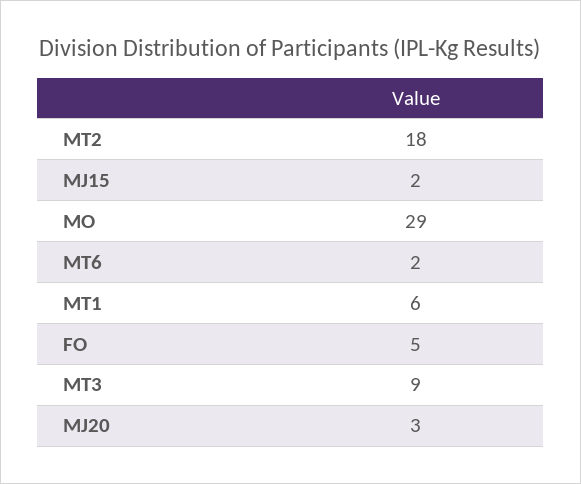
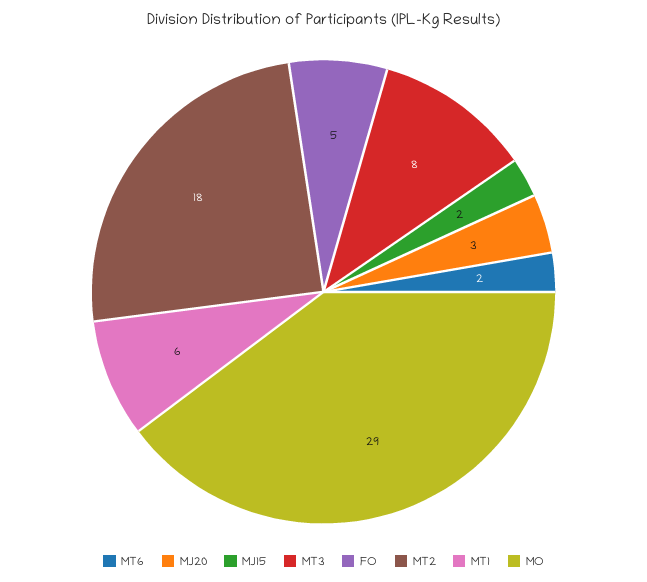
  {
    "MT2": 18,
    "MJ15": 2,
    "MO": 29,
    "MT6": 2,
    "MT1": 6,
    "FO": 5,
-   "MT3": 9,
+   "MT3": 8,
    "MJ20": 3
  }

